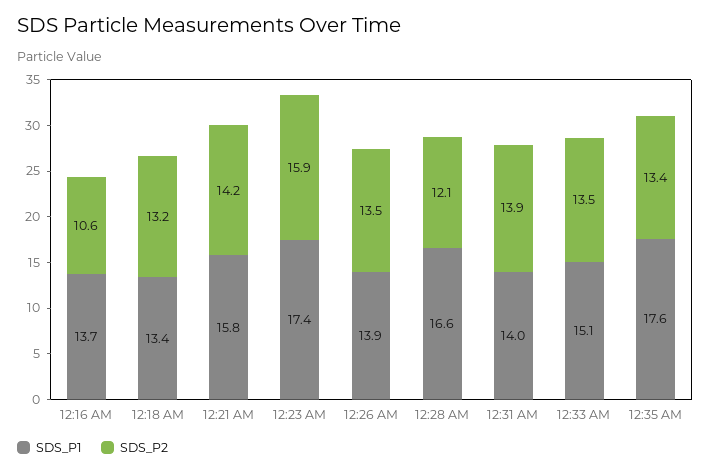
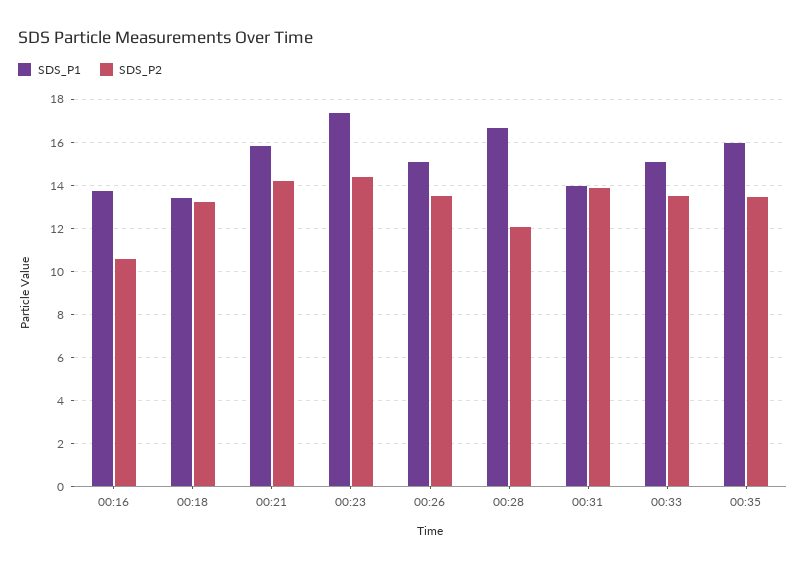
  {
    "SDS_P1": {
      "12:16 AM": 13.7,
      "12:18 AM": 13.4,
      "12:21 AM": 15.8,
      "12:23 AM": 17.4,
-     "12:26 AM": 13.9,
+     "12:26 AM": 15,
      "12:28 AM": 16.6,
      "12:31 AM": 14,
      "12:33 AM": 15.1,
-     "12:35 AM": 17.6
+     "12:35 AM": 16
    },
    "SDS_P2": {
      "12:16 AM": 10.6,
      "12:18 AM": 13.2,
      "12:21 AM": 14.2,
-     "12:23 AM": 15.9,
+     "12:23 AM": 14.5,
      "12:26 AM": 13.5,
      "12:28 AM": 12.1,
      "12:31 AM": 13.9,
      "12:33 AM": 13.5,
      "12:35 AM": 13.4
    }
  }

